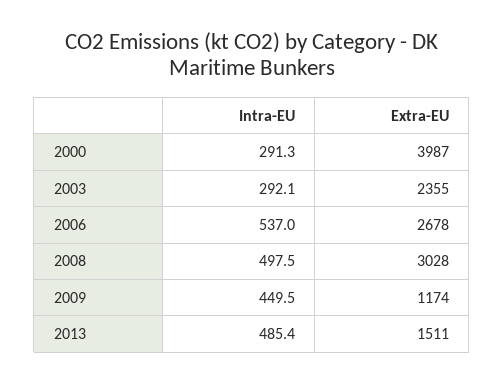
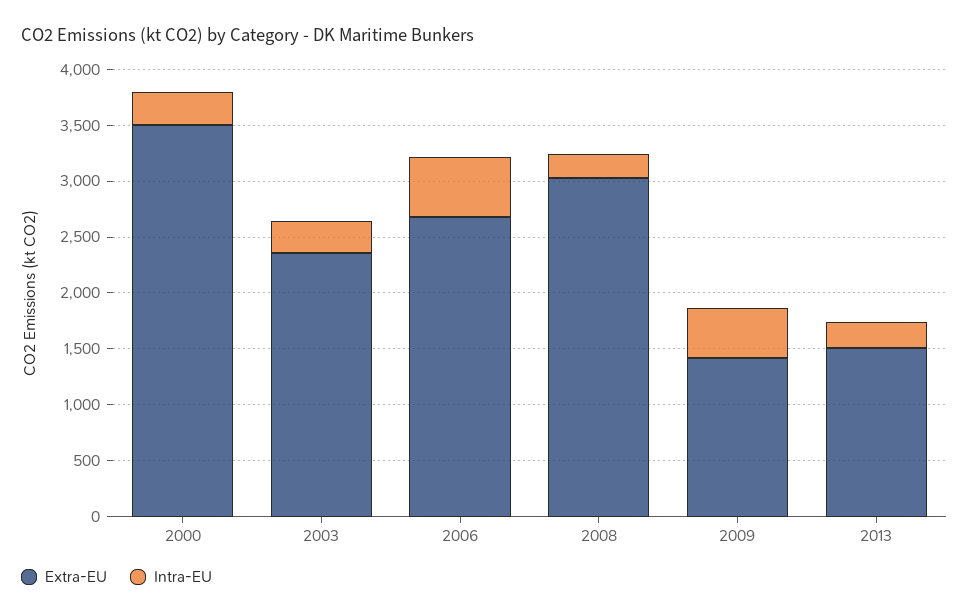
  {
    "Intra-EU": {
      "2000": 291.3,
      "2003": 292.1,
      "2006": 537,
-     "2008": 497.5,
+     "2008": 200,
      "2009": 449.5,
-     "2013": 485.4
+     "2013": 200
    },
    "Extra-EU": {
-     "2000": 3987,
+     "2000": 3500,
      "2003": 2355,
      "2006": 2678,
      "2008": 3028,
-     "2009": 1174,
+     "2009": 1400,
      "2013": 1511
    }
  }

